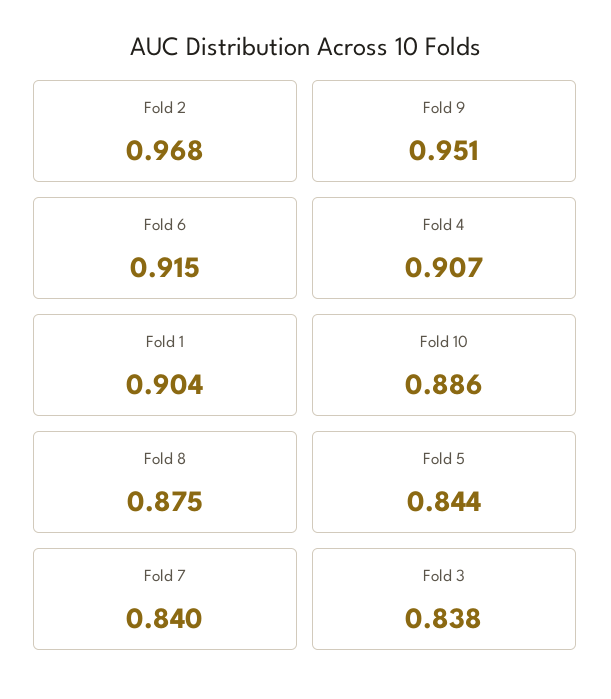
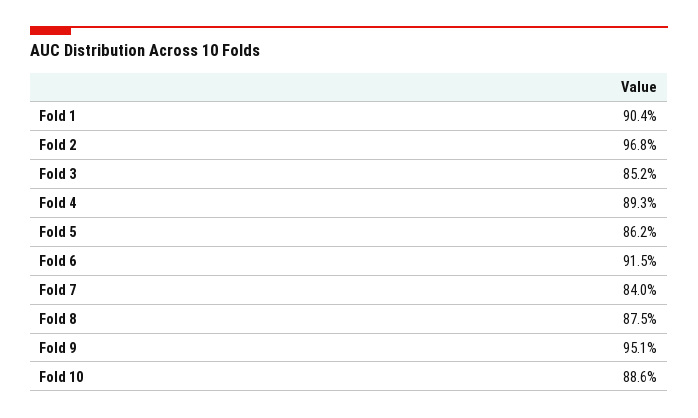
  {
    "Fold 2": 0.968,
    "Fold 9": 0.951,
    "Fold 6": 0.915,
-   "Fold 4": 0.907,
+   "Fold 4": 0.893,
    "Fold 1": 0.904,
    "Fold 10": 0.886,
    "Fold 8": 0.875,
-   "Fold 5": 0.844,
+   "Fold 5": 0.862,
    "Fold 7": 0.84,
-   "Fold 3": 0.838
+   "Fold 3": 0.852
  }

